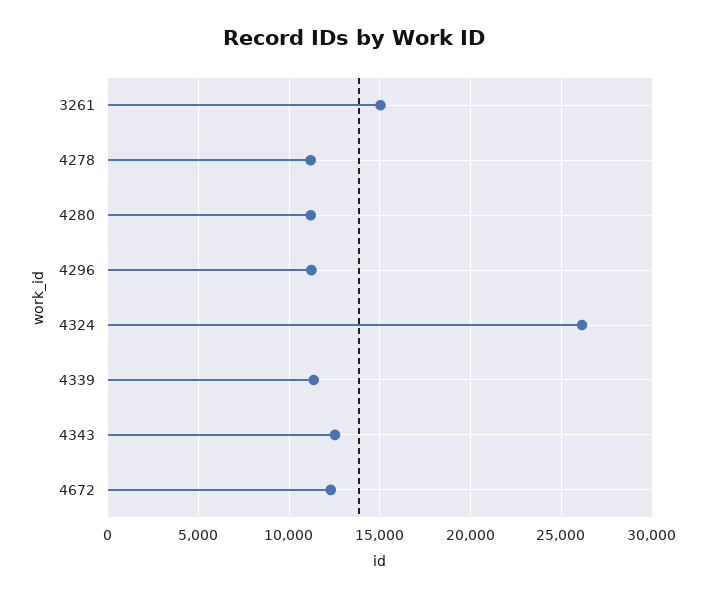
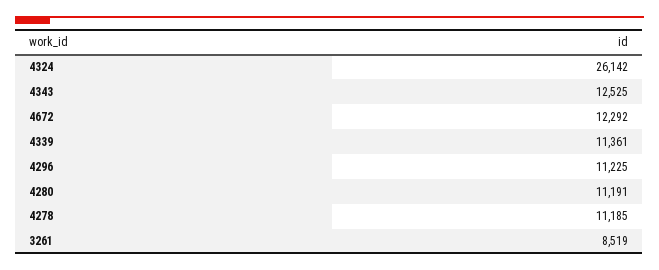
  {
-   "3261": 15000,
+   "3261": 8519,
    "4278": 11185,
    "4280": 11191,
    "4296": 11225,
    "4324": 26142,
    "4339": 11361,
    "4343": 12525,
    "4672": 12292
  }

